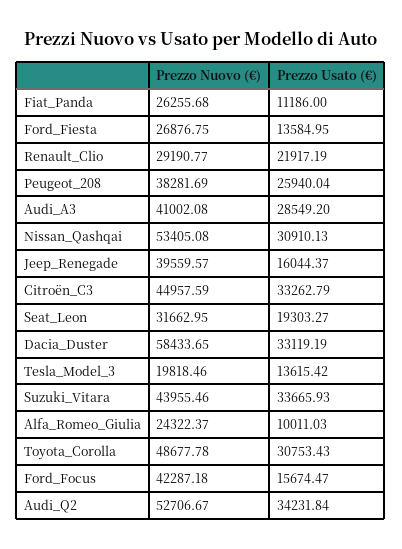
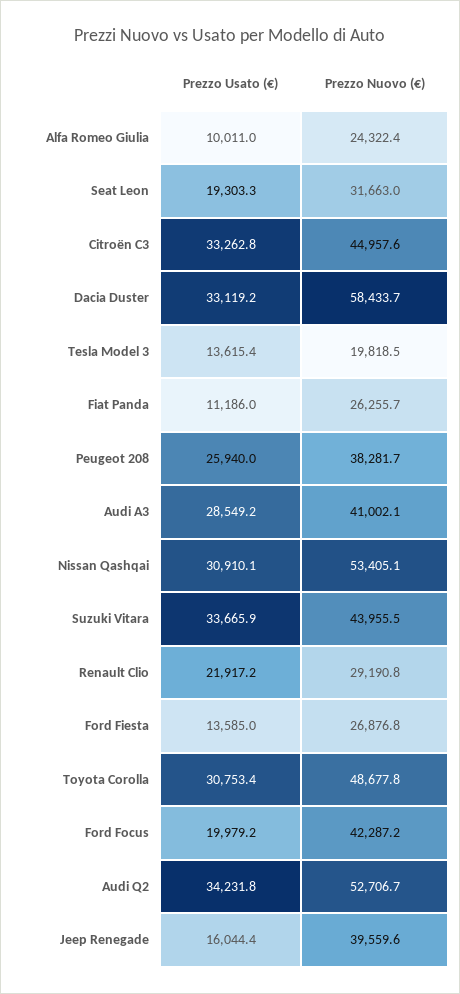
  {
    "Prezzo Nuovo (€)": {
      "Fiat_Panda": 26255.68,
      "Ford_Fiesta": 26876.75,
      "Renault_Clio": 29190.77,
      "Peugeot_208": 38281.69,
      "Audi_A3": 41002.08,
      "Nissan_Qashqai": 53405.08,
      "Jeep_Renegade": 39559.57,
      "Citroën_C3": 44957.59,
      "Seat_Leon": 31662.95,
      "Dacia_Duster": 58433.65,
      "Tesla_Model_3": 19818.46,
      "Suzuki_Vitara": 43955.46,
      "Alfa_Romeo_Giulia": 24322.37,
      "Toyota_Corolla": 48677.78,
      "Ford_Focus": 42287.18,
      "Audi_Q2": 52706.67
    },
    "Prezzo Usato (€)": {
      "Fiat_Panda": 11186,
      "Ford_Fiesta": 13584.95,
      "Renault_Clio": 21917.19,
      "Peugeot_208": 25940.04,
      "Audi_A3": 28549.2,
      "Nissan_Qashqai": 30910.13,
      "Jeep_Renegade": 16044.37,
      "Citroën_C3": 33262.79,
      "Seat_Leon": 19303.27,
      "Dacia_Duster": 33119.19,
      "Tesla_Model_3": 13615.42,
      "Suzuki_Vitara": 33665.93,
      "Alfa_Romeo_Giulia": 10011.03,
      "Toyota_Corolla": 30753.43,
-     "Ford_Focus": 15674.47,
+     "Ford_Focus": 19979.2,
      "Audi_Q2": 34231.84
    }
  }

